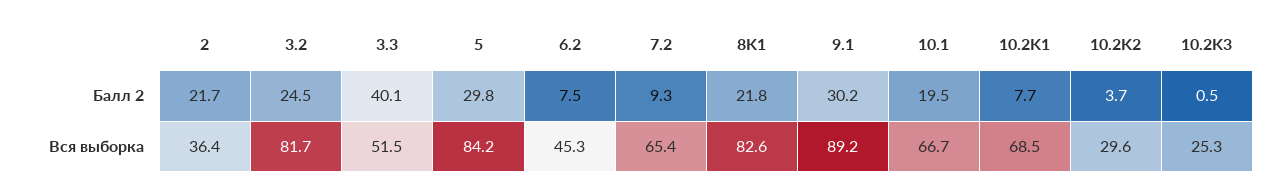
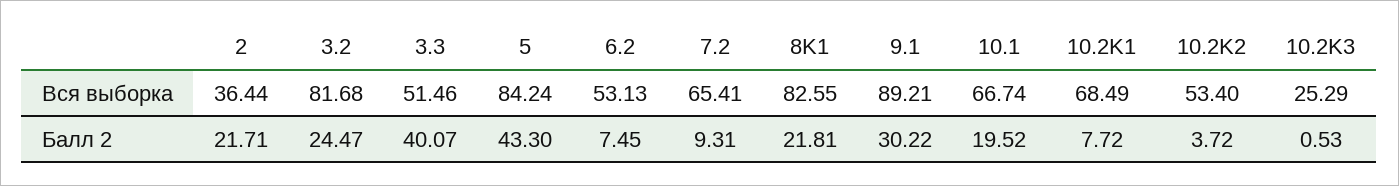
  {
    "2": {
      "Балл 2": 21.71,
      "Вся выборка": 36.44
    },
    "3.2": {
      "Балл 2": 24.47,
      "Вся выборка": 81.68
    },
    "3.3": {
      "Балл 2": 40.07,
      "Вся выборка": 51.46
    },
    "5": {
-     "Балл 2": 29.8,
+     "Балл 2": 43.3,
      "Вся выборка": 84.24
    },
    "6.2": {
      "Балл 2": 7.45,
-     "Вся выборка": 45.3
+     "Вся выборка": 53.13
    },
    "7.2": {
      "Балл 2": 9.31,
      "Вся выборка": 65.41
    },
    "8K1": {
      "Балл 2": 21.81,
      "Вся выборка": 82.55
    },
    "9.1": {
      "Балл 2": 30.22,
      "Вся выборка": 89.21
    },
    "10.1": {
      "Балл 2": 19.52,
      "Вся выборка": 66.74
    },
    "10.2K1": {
      "Балл 2": 7.72,
      "Вся выборка": 68.49
    },
    "10.2K2": {
      "Балл 2": 3.72,
-     "Вся выборка": 29.6
+     "Вся выборка": 53.4
    },
    "10.2K3": {
      "Балл 2": 0.53,
      "Вся выборка": 25.29
    }
  }

